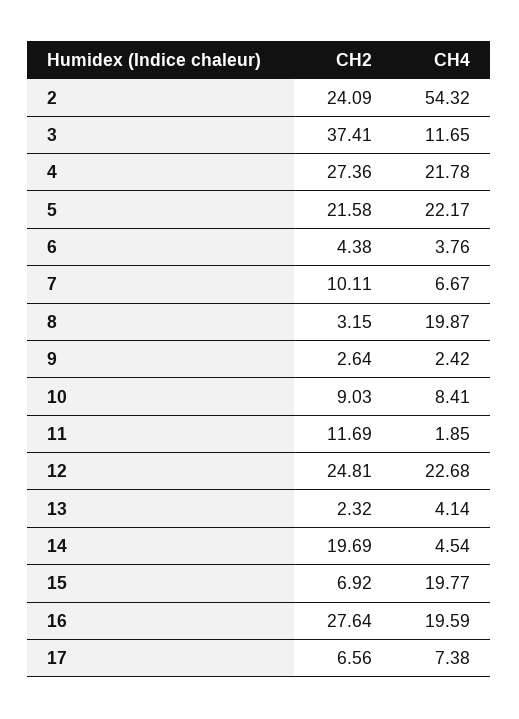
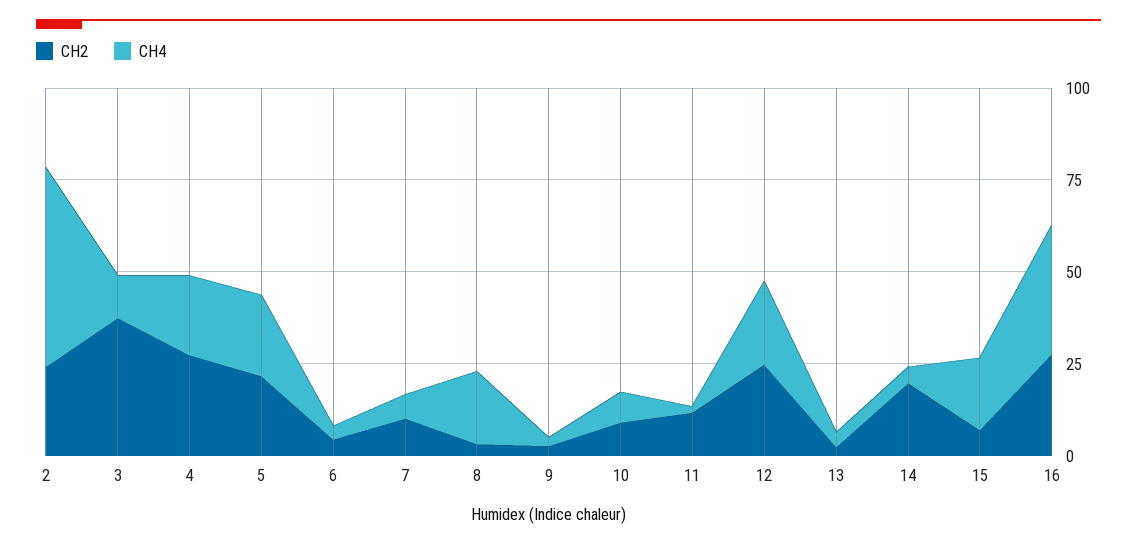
  {
    "CH2": {
      "2": 24.09,
      "3": 37.41,
      "4": 27.36,
      "5": 21.58,
      "6": 4.38,
      "7": 10.11,
      "8": 3.15,
      "9": 2.64,
      "10": 9.03,
      "11": 11.69,
      "12": 24.81,
      "13": 2.32,
      "14": 19.69,
      "15": 6.92,
-     "16": 27.64,
+     "16": 27.64
-     "17": 6.56
    },
    "CH4": {
      "2": 54.32,
      "3": 11.65,
      "4": 21.78,
      "5": 22.17,
      "6": 3.76,
      "7": 6.67,
      "8": 19.87,
      "9": 2.42,
      "10": 8.41,
      "11": 1.85,
      "12": 22.68,
      "13": 4.14,
      "14": 4.54,
      "15": 19.77,
-     "16": 19.59,
+     "16": 35
-     "17": 7.38
    }
  }

